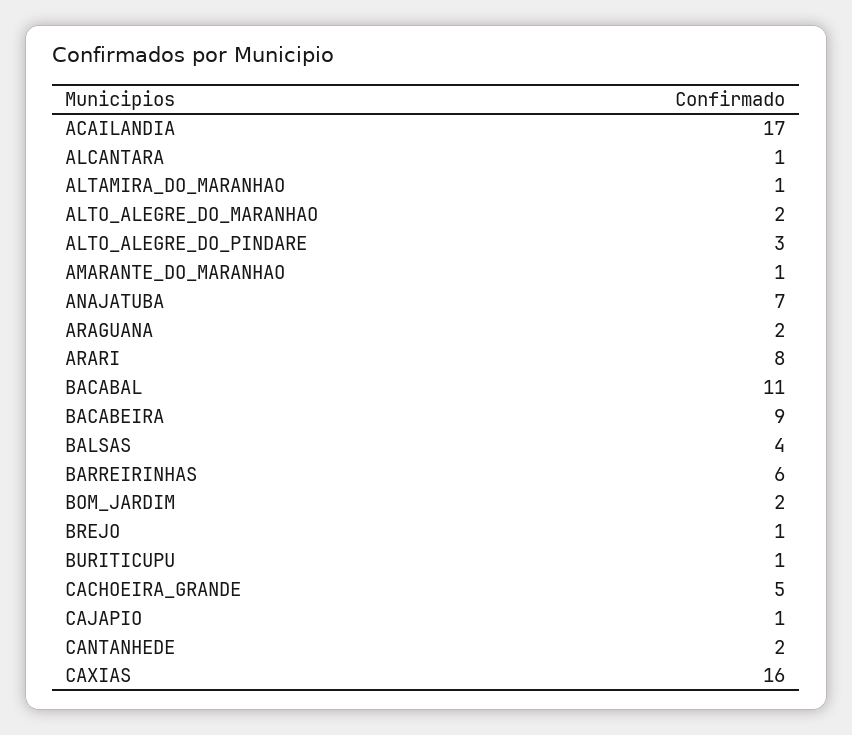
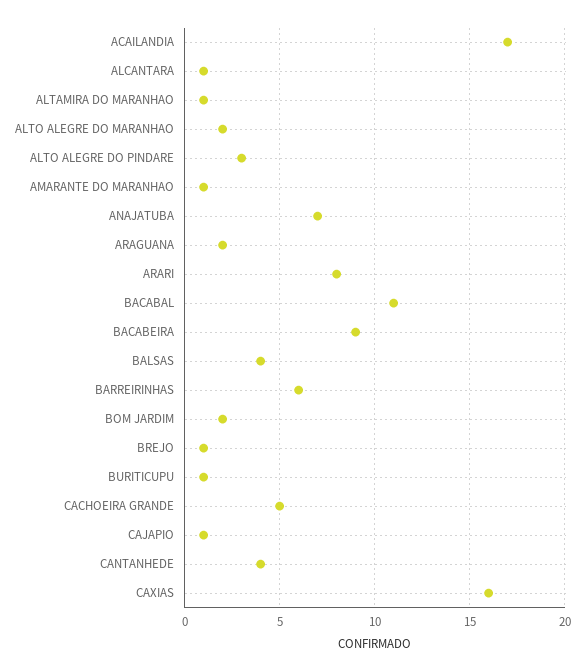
  {
    "ACAILANDIA": 17,
    "ALCANTARA": 1,
    "ALTAMIRA_DO_MARANHAO": 1,
    "ALTO_ALEGRE_DO_MARANHAO": 2,
    "ALTO_ALEGRE_DO_PINDARE": 3,
    "AMARANTE_DO_MARANHAO": 1,
    "ANAJATUBA": 7,
    "ARAGUANA": 2,
    "ARARI": 8,
    "BACABAL": 11,
    "BACABEIRA": 9,
    "BALSAS": 4,
    "BARREIRINHAS": 6,
    "BOM_JARDIM": 2,
    "BREJO": 1,
    "BURITICUPU": 1,
    "CACHOEIRA_GRANDE": 5,
    "CAJAPIO": 1,
-   "CANTANHEDE": 2,
+   "CANTANHEDE": 4,
    "CAXIAS": 16
  }

